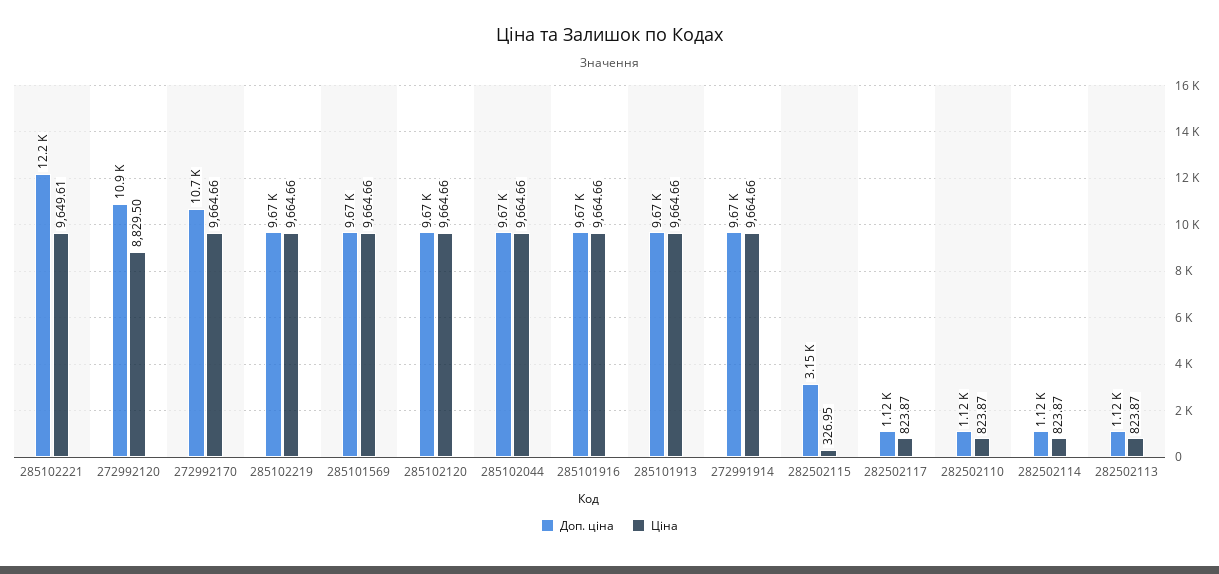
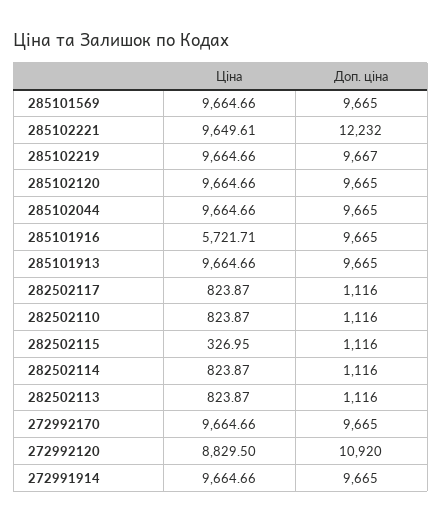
  {
    "Доп. ціна": {
      "285102221": 12232,
      "272992120": 10920,
-     "272992170": 10700,
+     "272992170": 9665,
      "285102219": 9667,
      "285101569": 9665,
      "285102120": 9665,
      "285102044": 9665,
      "285101916": 9665,
      "285101913": 9665,
      "272991914": 9665,
-     "282502115": 3150,
+     "282502115": 1116,
      "282502117": 1116,
      "282502110": 1116,
      "282502114": 1116,
      "282502113": 1116
    },
    "Ціна": {
      "285102221": 9649.61,
      "272992120": 8829.5,
      "272992170": 9664.66,
      "285102219": 9664.66,
      "285101569": 9664.66,
      "285102120": 9664.66,
      "285102044": 9664.66,
-     "285101916": 9664.66,
+     "285101916": 5721.71,
      "285101913": 9664.66,
      "272991914": 9664.66,
      "282502115": 326.95,
      "282502117": 823.87,
      "282502110": 823.87,
      "282502114": 823.87,
      "282502113": 823.87
    }
  }

